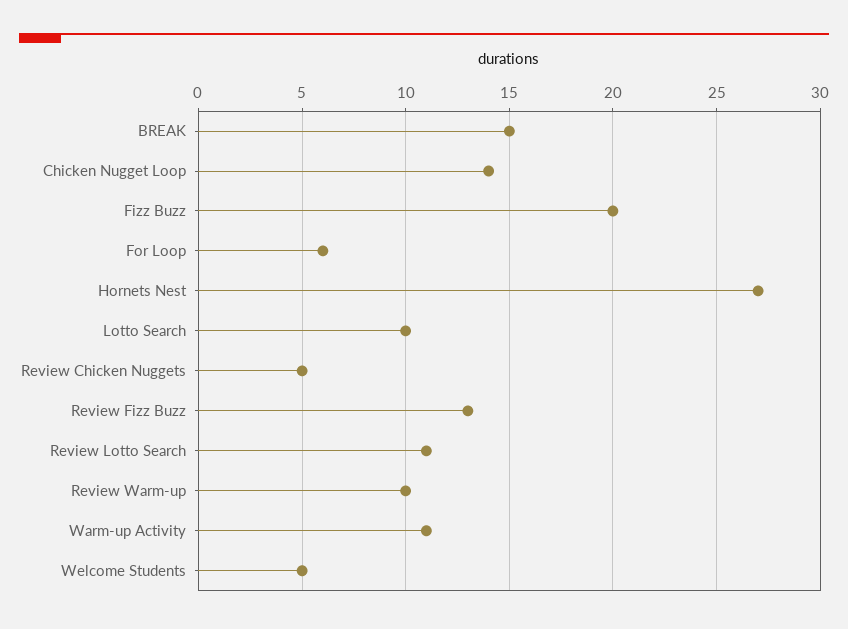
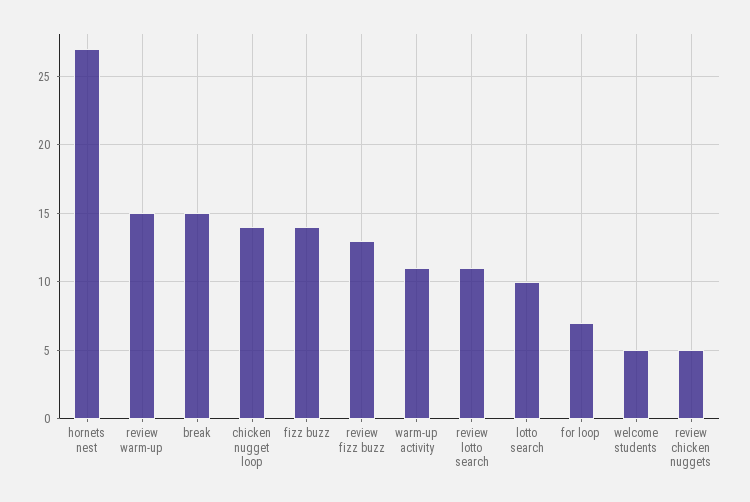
  {
    "BREAK": 15,
    "Chicken Nugget Loop": 14,
-   "Fizz Buzz": 20,
+   "Fizz Buzz": 14,
-   "For Loop": 6,
+   "For Loop": 7,
    "Hornets Nest": 27,
    "Lotto Search": 10,
    "Review Chicken Nuggets": 5,
    "Review Fizz Buzz": 13,
    "Review Lotto Search": 11,
-   "Review Warm-up": 10,
+   "Review Warm-up": 15,
    "Warm-up Activity": 11,
    "Welcome Students": 5
  }

